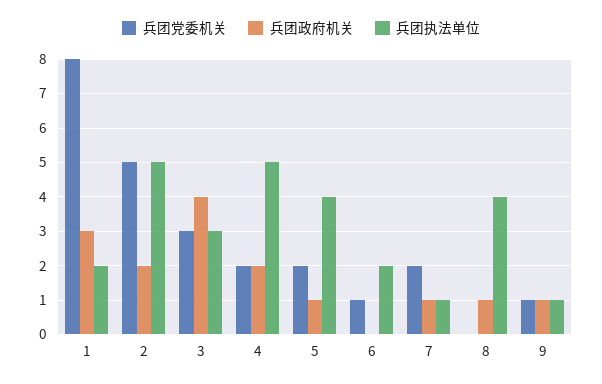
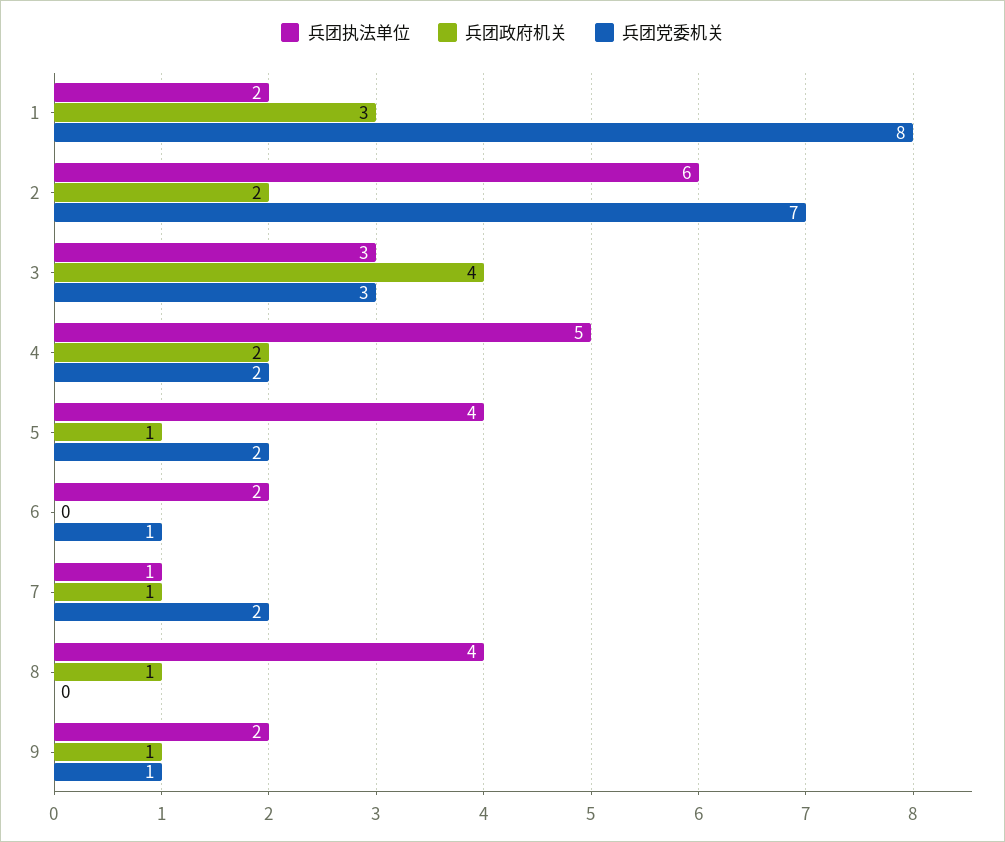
  {
    "兵团党委机关": {
      "1": 8,
-     "2": 5,
+     "2": 7,
      "3": 3,
      "4": 2,
      "5": 2,
      "6": 1,
      "7": 2,
      "8": 0,
      "9": 1
    },
    "兵团政府机关": {
      "1": 3,
      "2": 2,
      "3": 4,
      "4": 2,
      "5": 1,
      "6": 0,
      "7": 1,
      "8": 1,
      "9": 1
    },
    "兵团执法单位": {
      "1": 2,
-     "2": 5,
+     "2": 6,
      "3": 3,
      "4": 5,
      "5": 4,
      "6": 2,
      "7": 1,
      "8": 4,
-     "9": 1
+     "9": 2
    }
  }

